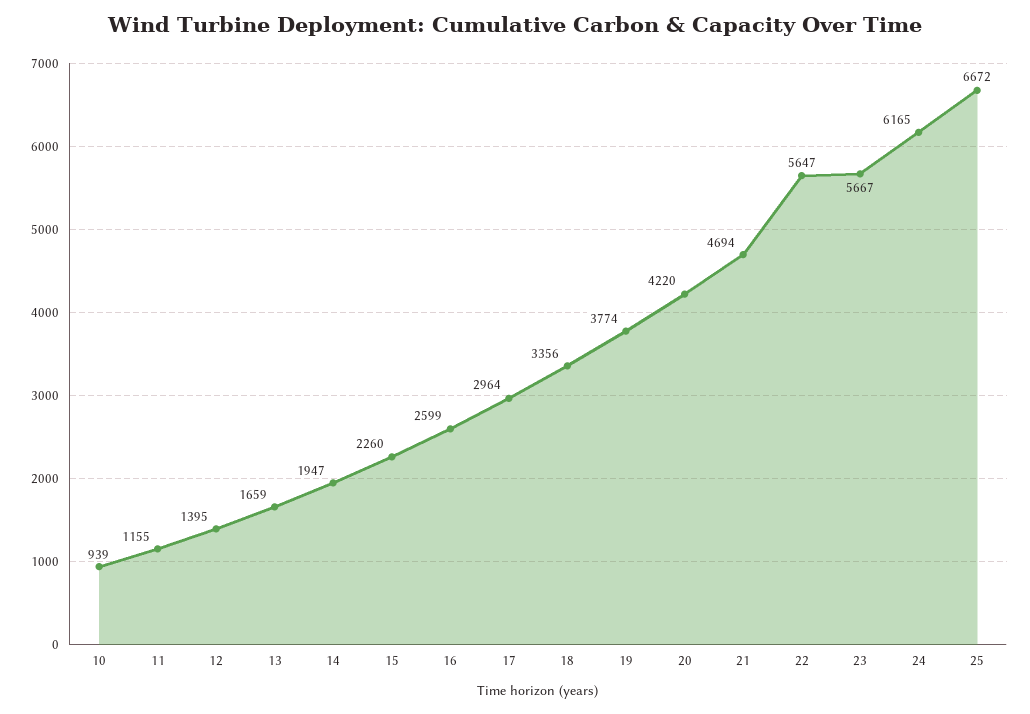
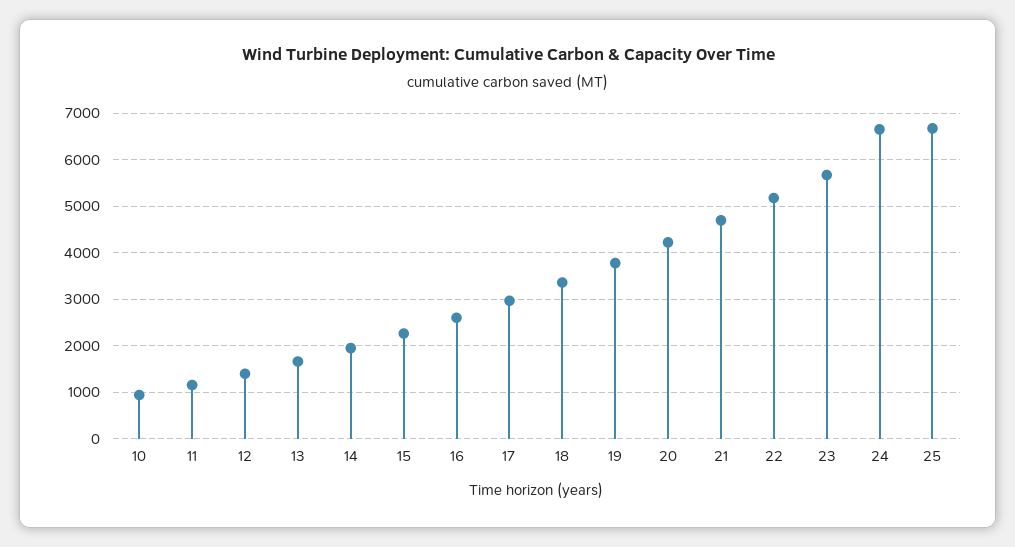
  {
    "10": 939,
    "11": 1155,
    "12": 1395,
    "13": 1659,
    "14": 1947,
    "15": 2260,
    "16": 2599,
    "17": 2964,
    "18": 3356,
    "19": 3774,
    "20": 4220,
    "21": 4694,
-   "22": 5647,
+   "22": 5200,
    "23": 5667,
-   "24": 6165,
+   "24": 6600,
    "25": 6672
  }

